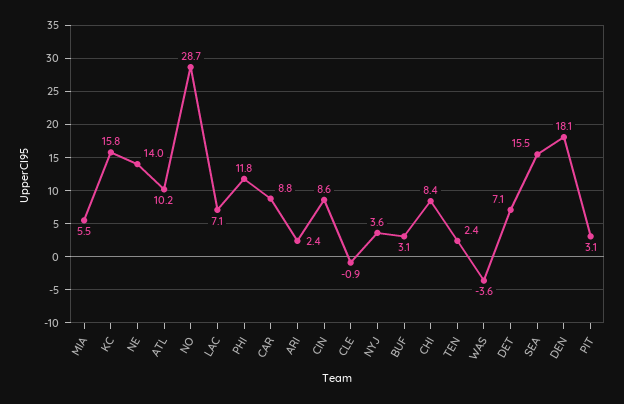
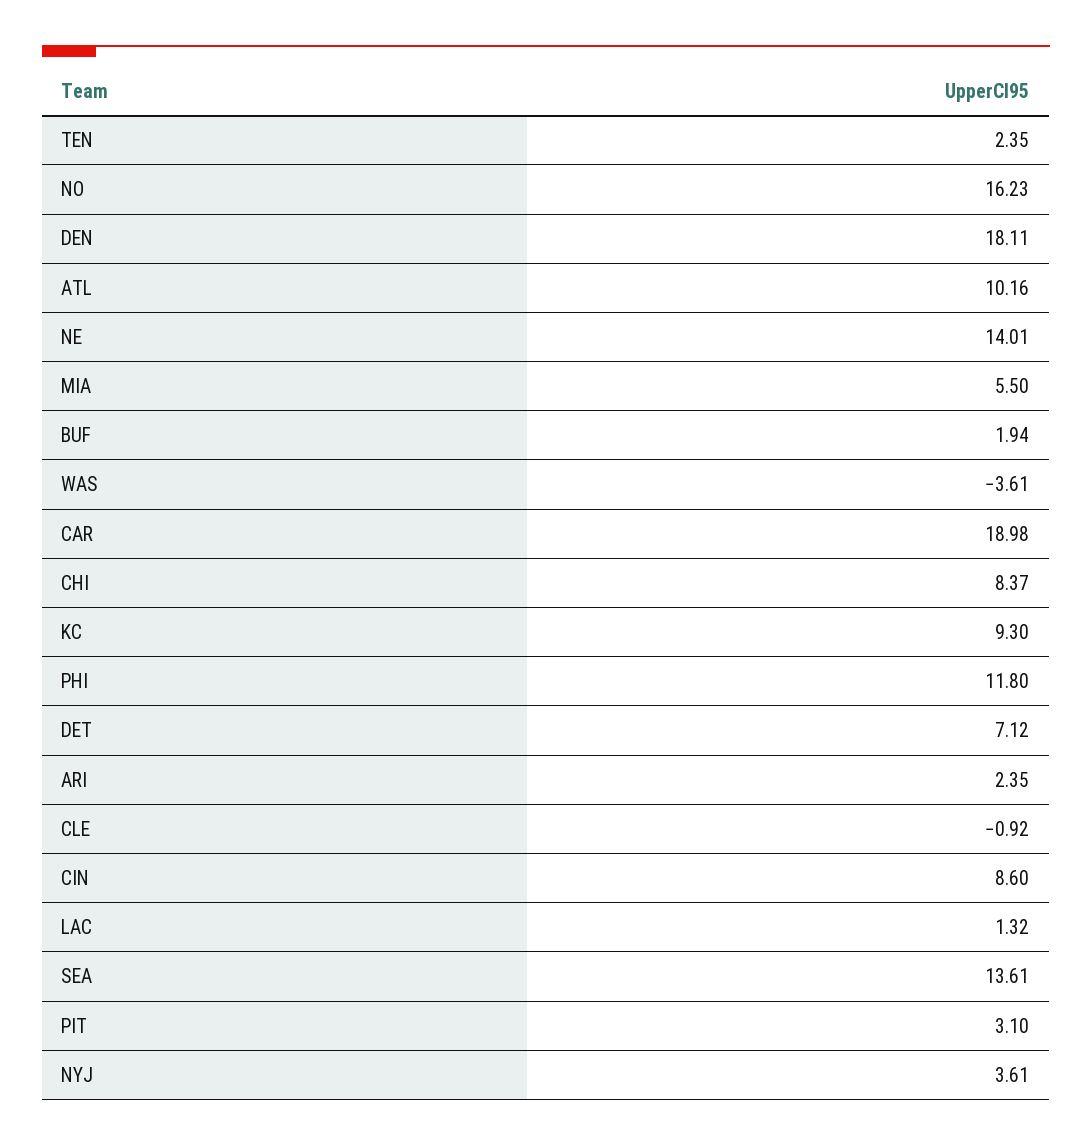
  {
    "MIA": 5.5,
-   "KC": 15.8,
+   "KC": 9.3,
    "NE": 14.01,
    "ATL": 10.16,
-   "NO": 28.7,
+   "NO": 16.23,
-   "LAC": 7.1,
+   "LAC": 1.32,
    "PHI": 11.8,
-   "CAR": 8.8,
+   "CAR": 18.98,
    "ARI": 2.35,
    "CIN": 8.6,
    "CLE": -0.92,
    "NYJ": 3.61,
-   "BUF": 3.1,
+   "BUF": 1.94,
    "CHI": 8.37,
    "TEN": 2.35,
    "WAS": -3.61,
    "DET": 7.12,
-   "SEA": 15.5,
+   "SEA": 13.61,
    "DEN": 18.11,
    "PIT": 3.1
  }

